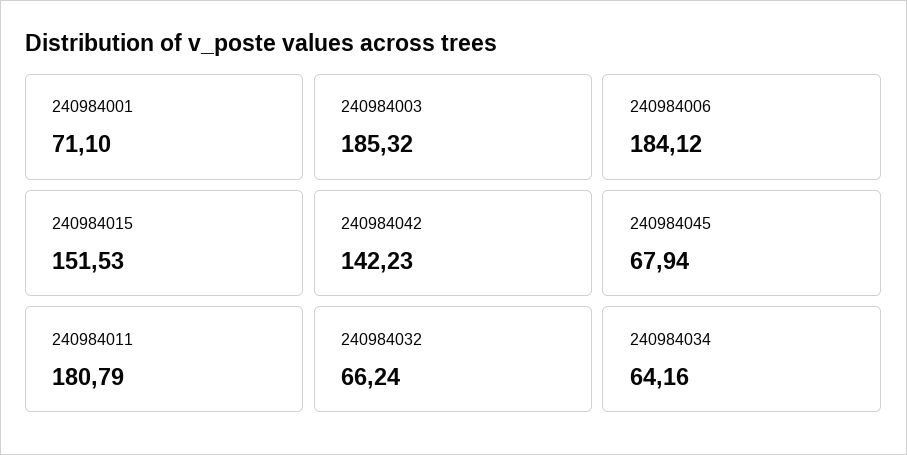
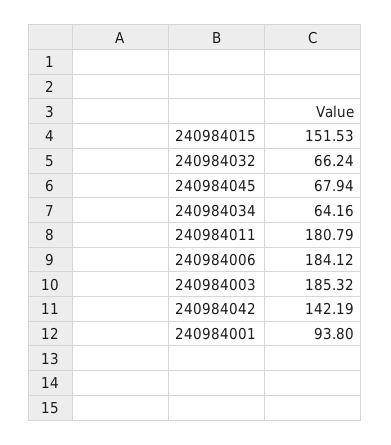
  {
-   "240984001": 71.1,
+   "240984001": 93.8,
    "240984003": 185.32,
    "240984006": 184.12,
    "240984015": 151.53,
-   "240984042": 142.23,
+   "240984042": 142.19,
    "240984045": 67.94,
    "240984011": 180.79,
    "240984032": 66.24,
    "240984034": 64.16
  }

